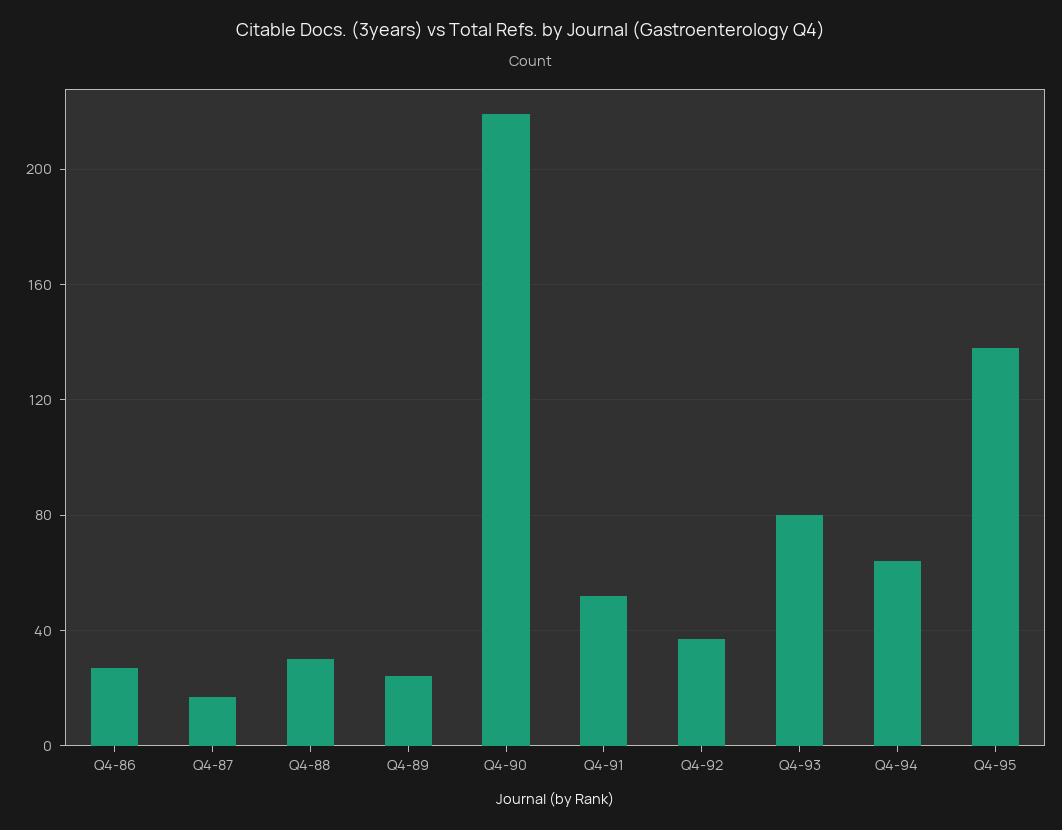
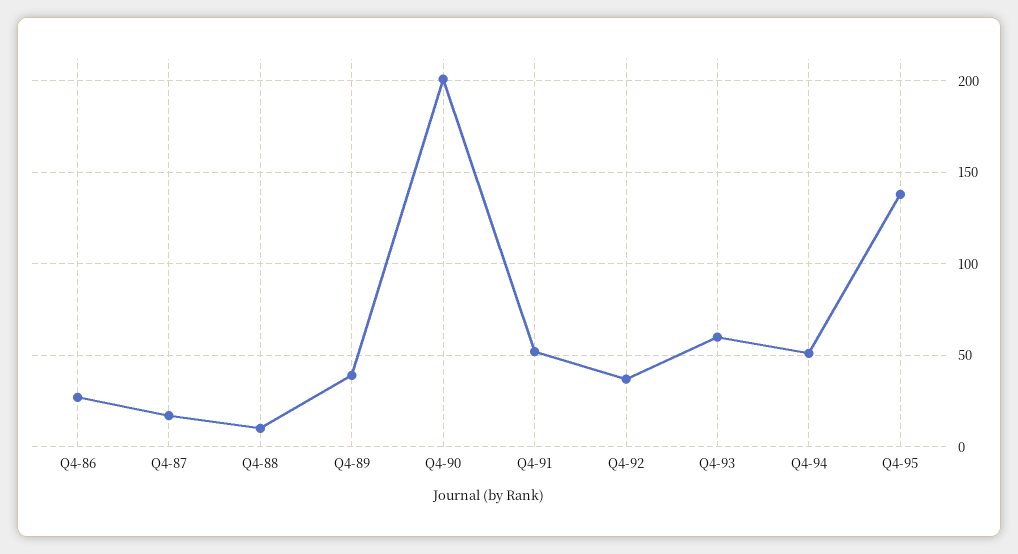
  {
    "Q4-86": 25,
    "Q4-87": 15,
-   "Q4-88": 30,
+   "Q4-88": 10,
-   "Q4-89": 25,
+   "Q4-89": 40,
-   "Q4-90": 220,
+   "Q4-90": 200,
    "Q4-91": 50,
    "Q4-92": 35,
-   "Q4-93": 80,
+   "Q4-93": 60,
-   "Q4-94": 65,
+   "Q4-94": 50,
    "Q4-95": 140
  }

